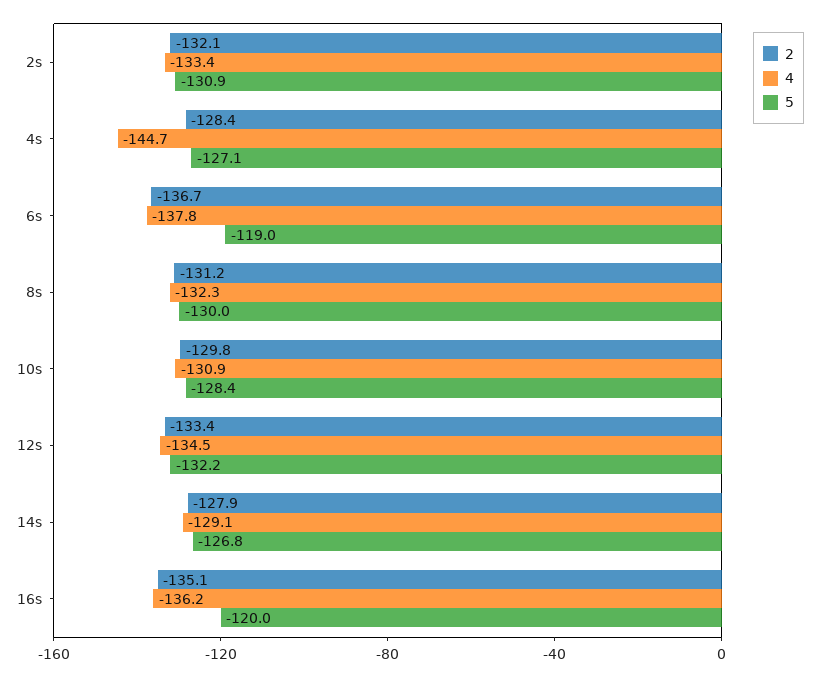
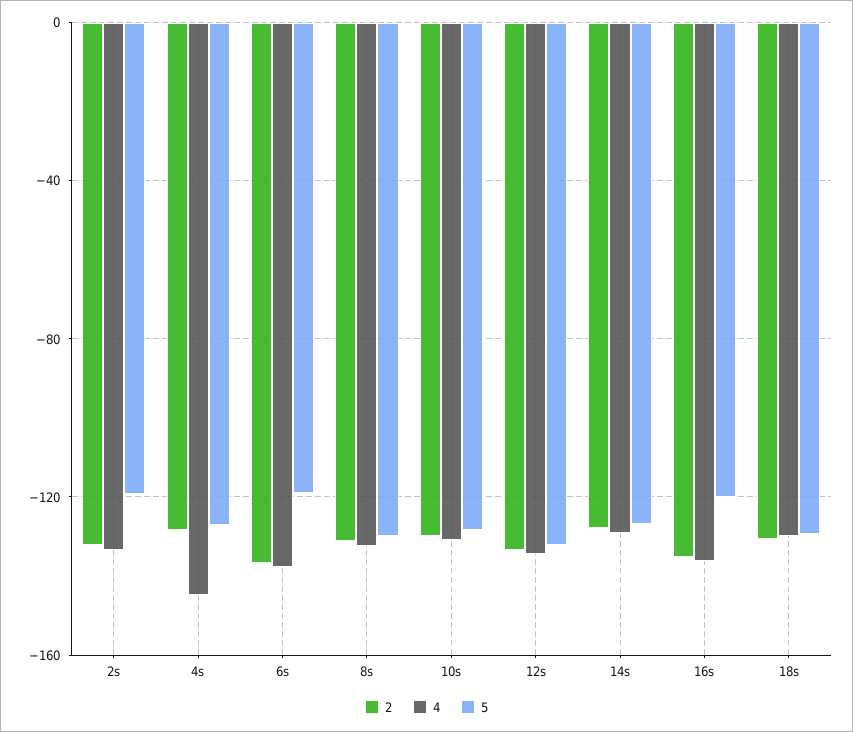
  {
    "2": {
      "2s": -132.1,
      "4s": -128.4,
      "6s": -136.7,
      "8s": -131.2,
      "10s": -129.8,
      "12s": -133.4,
      "14s": -127.9,
-     "16s": -135.1
+     "16s": -135.1,
+     "18s": -130
    },
    "4": {
      "2s": -133.4,
      "4s": -144.7,
      "6s": -137.8,
      "8s": -132.3,
      "10s": -130.9,
      "12s": -134.5,
      "14s": -129.1,
-     "16s": -136.2
+     "16s": -136.2,
+     "18s": -130
    },
    "5": {
-     "2s": -130.9,
+     "2s": -120,
      "4s": -127.1,
      "6s": -119,
      "8s": -130,
      "10s": -128.4,
      "12s": -132.2,
      "14s": -126.8,
-     "16s": -120
+     "16s": -120,
+     "18s": -130
    }
  }

